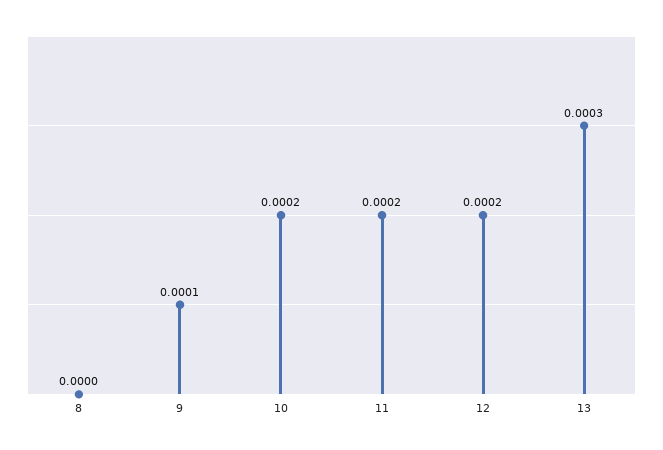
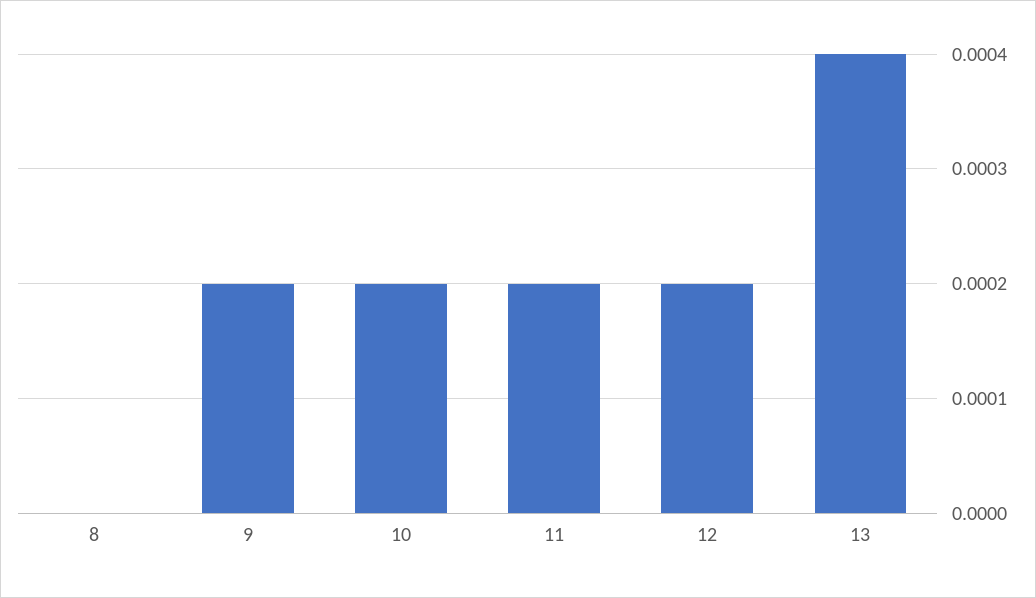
  {
    "8": 0,
-   "9": 0.0001,
+   "9": 0.0002,
    "10": 0.0002,
    "11": 0.0002,
    "12": 0.0002,
-   "13": 0.0003
+   "13": 0.0004
  }

